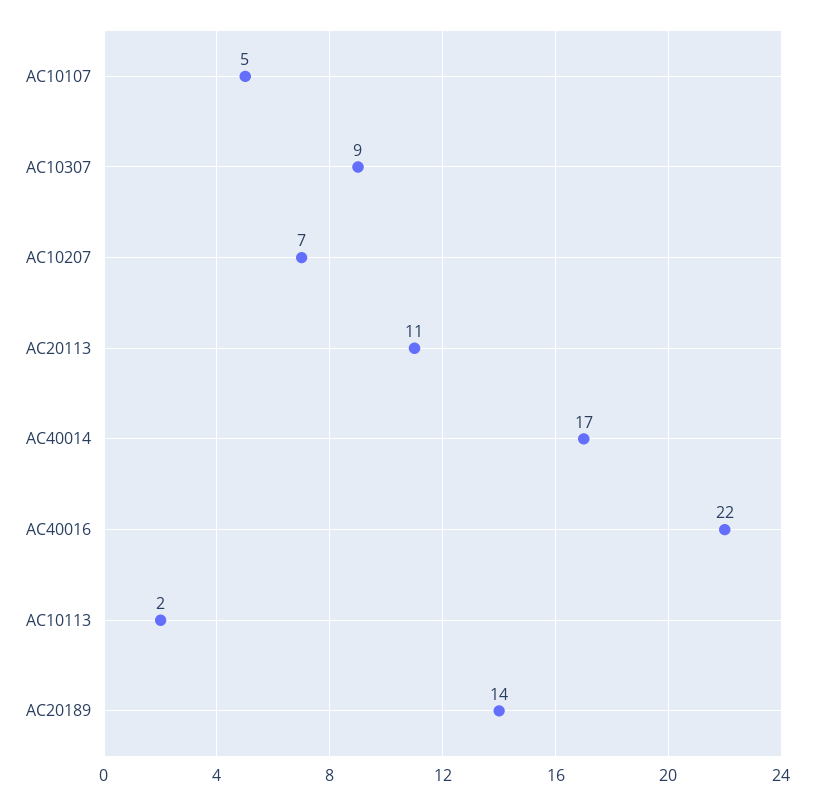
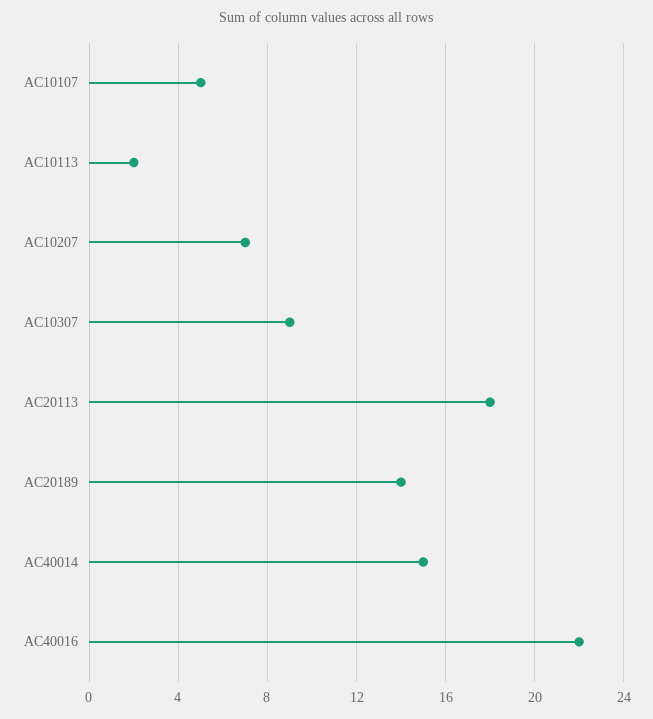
  {
    "AC10107": 5,
    "AC10307": 9,
    "AC10207": 7,
-   "AC20113": 11,
+   "AC20113": 18,
-   "AC40014": 17,
+   "AC40014": 15,
    "AC40016": 22,
    "AC10113": 2,
    "AC20189": 14
  }

